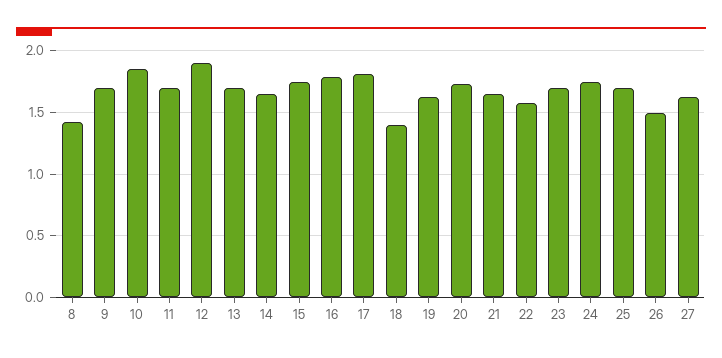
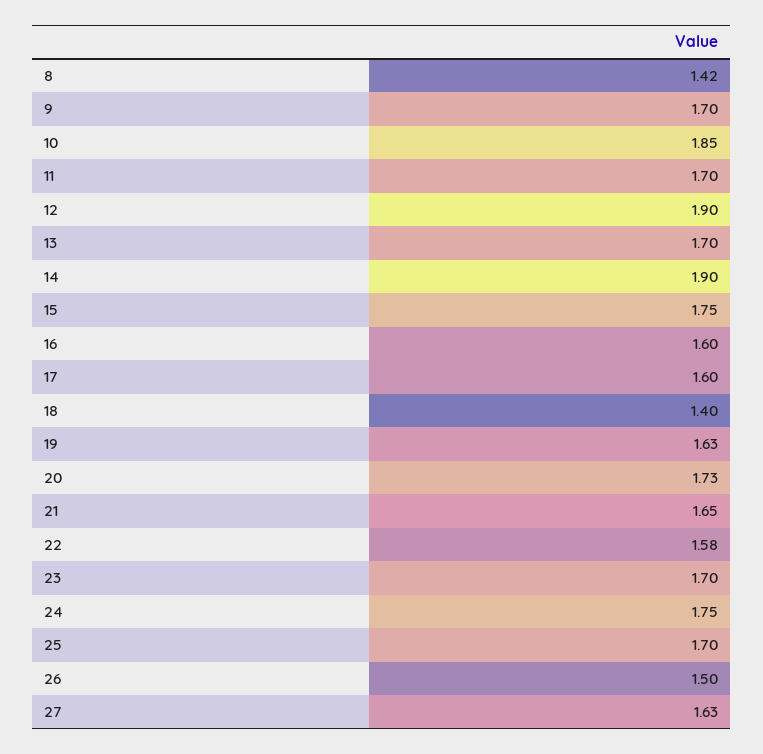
  {
    "8": 1.42,
    "9": 1.7,
    "10": 1.85,
    "11": 1.7,
    "12": 1.9,
    "13": 1.7,
-   "14": 1.65,
+   "14": 1.9,
    "15": 1.75,
-   "16": 1.8,
+   "16": 1.6,
-   "17": 1.8,
+   "17": 1.6,
    "18": 1.4,
    "19": 1.63,
    "20": 1.73,
    "21": 1.65,
    "22": 1.58,
    "23": 1.7,
    "24": 1.75,
    "25": 1.7,
    "26": 1.5,
    "27": 1.63
  }

